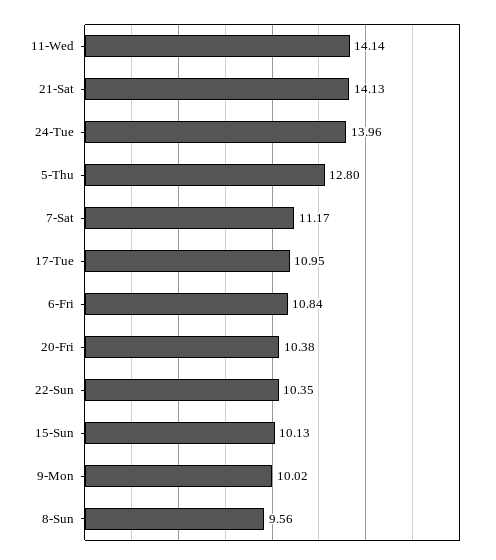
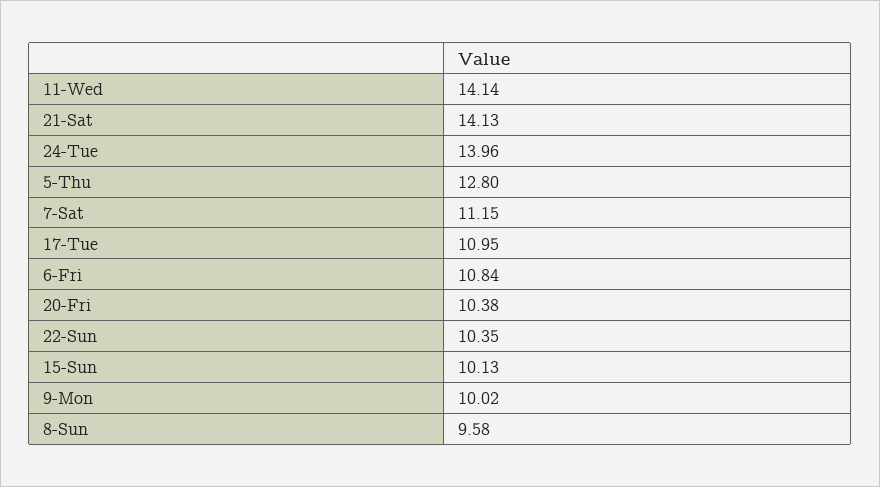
  {
    "11-Wed": 14.14,
    "21-Sat": 14.13,
    "24-Tue": 13.96,
    "5-Thu": 12.8,
-   "7-Sat": 11.17,
+   "7-Sat": 11.15,
    "17-Tue": 10.95,
    "6-Fri": 10.84,
    "20-Fri": 10.38,
    "22-Sun": 10.35,
    "15-Sun": 10.13,
    "9-Mon": 10.02,
-   "8-Sun": 9.56
+   "8-Sun": 9.58
  }

